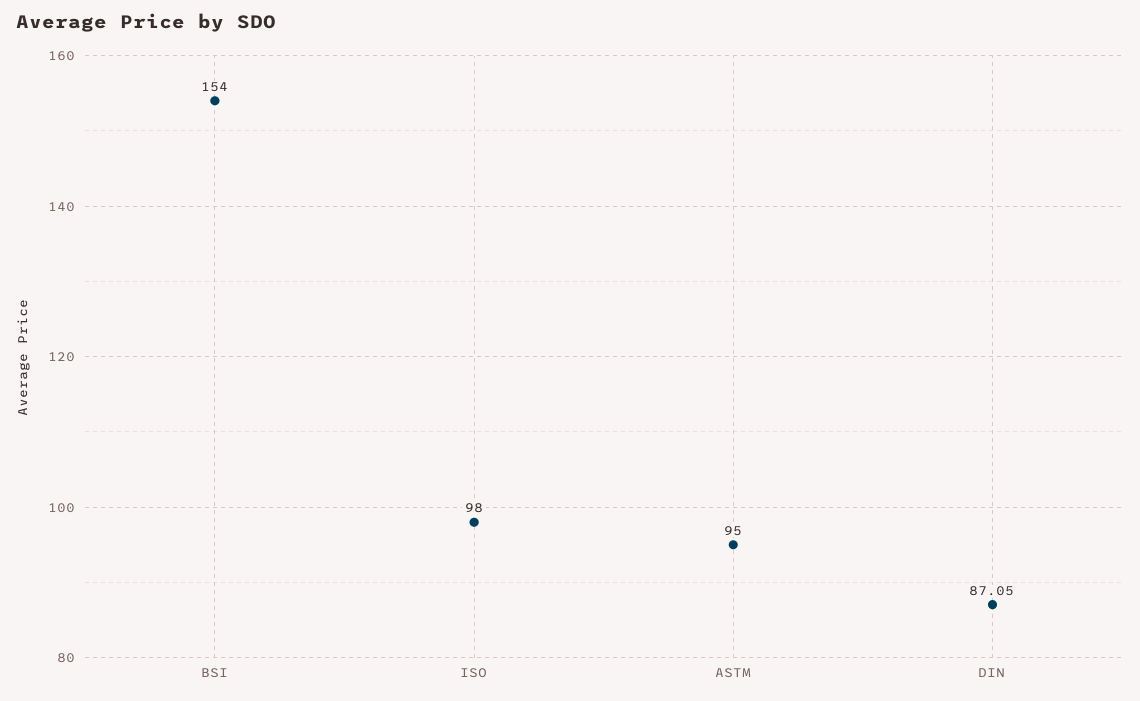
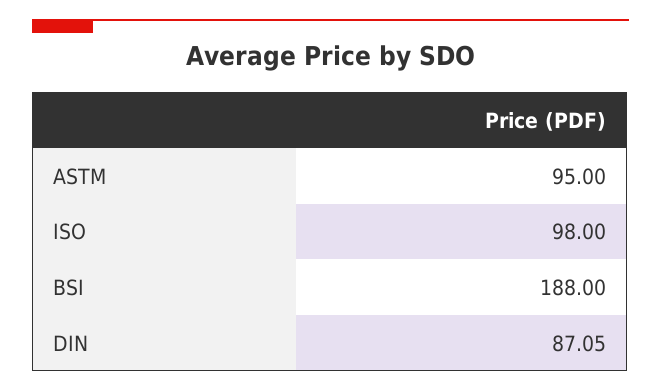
  {
-   "BSI": 154,
+   "BSI": 188,
    "ISO": 98,
    "ASTM": 95,
    "DIN": 87.05
  }

